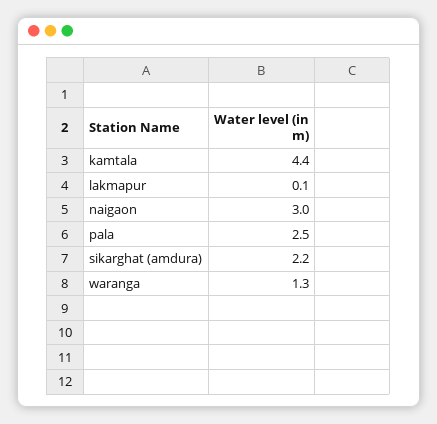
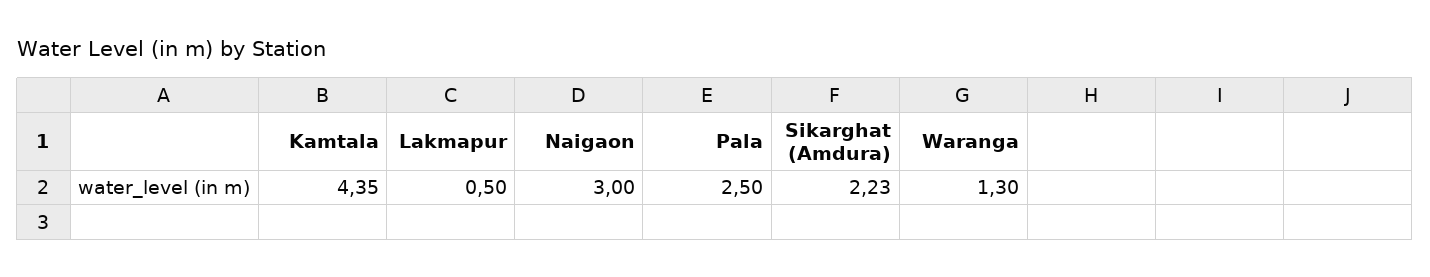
  {
    "kamtala": 4.35,
-   "lakmapur": 0.1,
+   "lakmapur": 0.5,
    "naigaon": 3,
    "pala": 2.5,
    "sikarghat (amdura)": 2.23,
    "waranga": 1.3
  }

